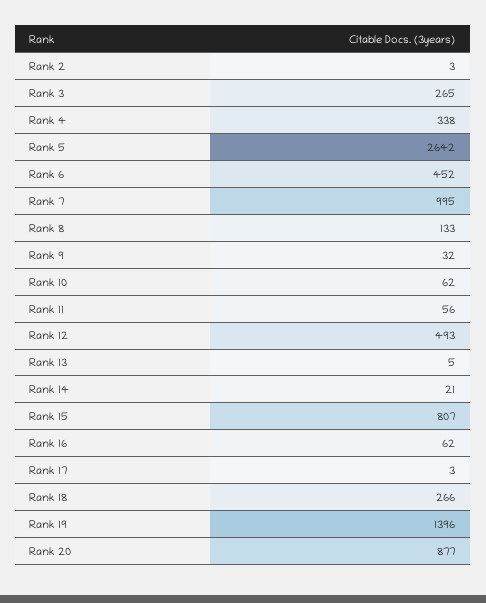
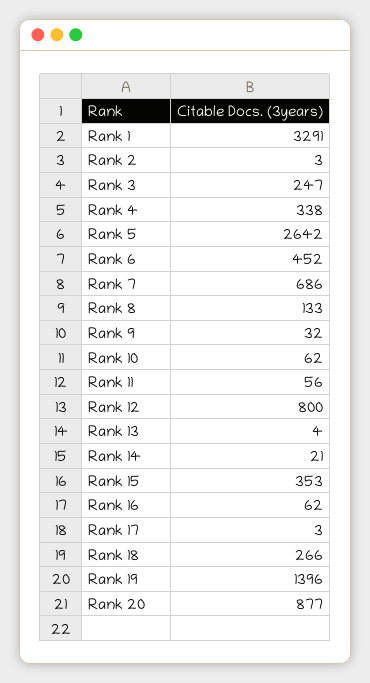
  {
    "Rank 2": 3,
-   "Rank 3": 265,
+   "Rank 3": 247,
    "Rank 4": 338,
    "Rank 5": 2642,
    "Rank 6": 452,
-   "Rank 7": 995,
+   "Rank 7": 686,
    "Rank 8": 133,
    "Rank 9": 32,
    "Rank 10": 62,
    "Rank 11": 56,
-   "Rank 12": 493,
+   "Rank 12": 800,
-   "Rank 13": 5,
+   "Rank 13": 4,
    "Rank 14": 21,
-   "Rank 15": 807,
+   "Rank 15": 353,
    "Rank 16": 62,
    "Rank 17": 3,
    "Rank 18": 266,
    "Rank 19": 1396,
-   "Rank 20": 877
+   "Rank 20": 877,
+   "Rank 1": 3291
  }

